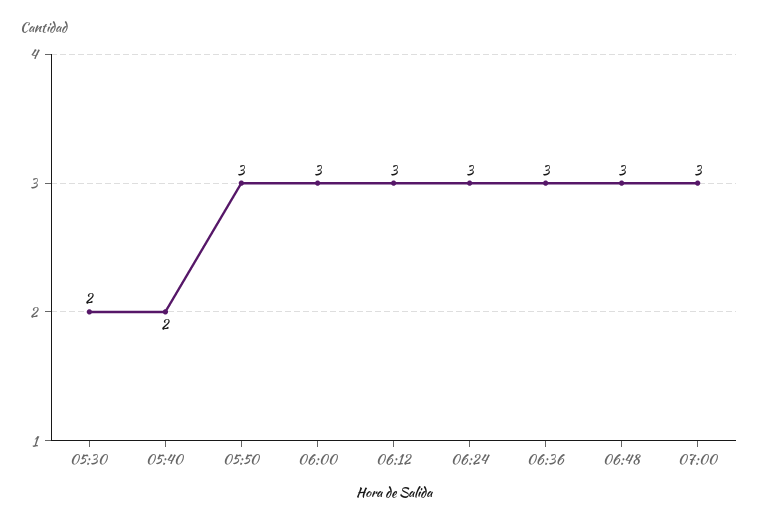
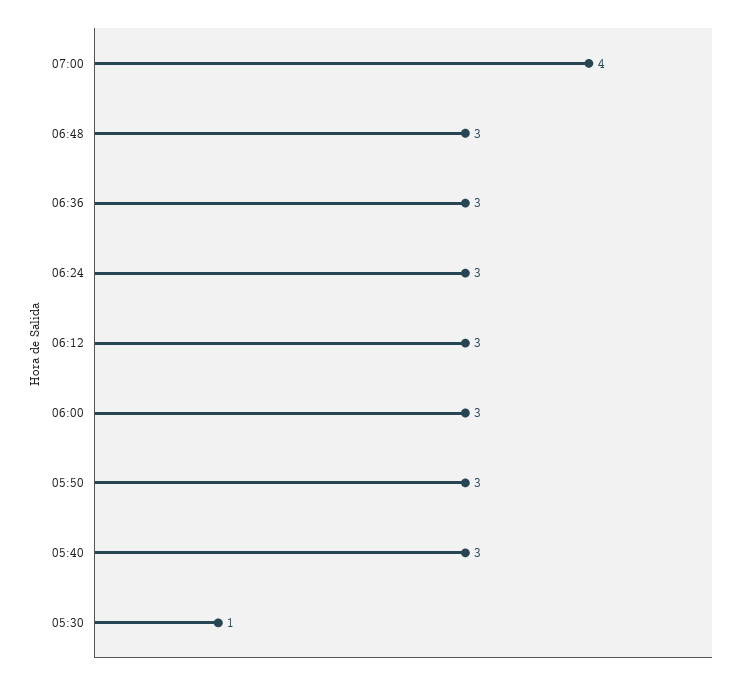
  {
-   "05:30": 2,
+   "05:30": 1,
-   "05:40": 2,
+   "05:40": 3,
    "05:50": 3,
    "06:00": 3,
    "06:12": 3,
    "06:24": 3,
    "06:36": 3,
    "06:48": 3,
-   "07:00": 3
+   "07:00": 4
  }

